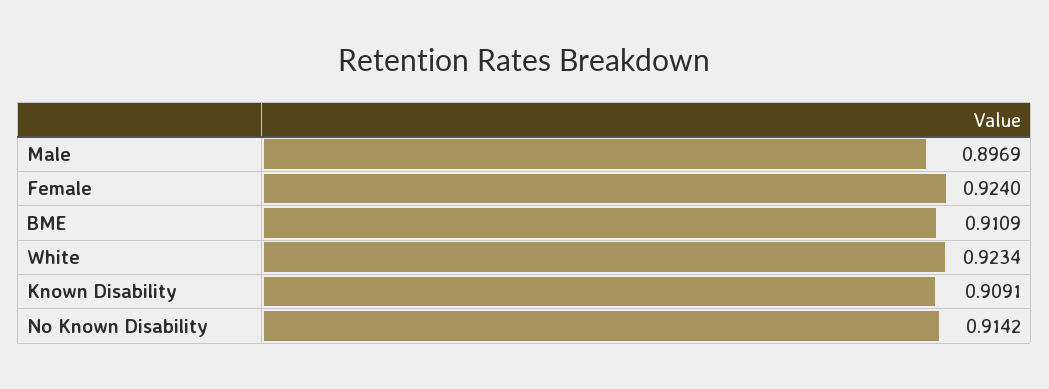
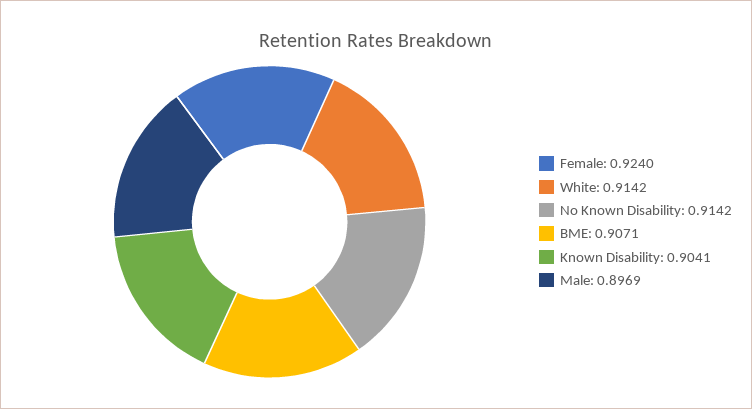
  {
    "Male": 0.8969,
    "Female": 0.924,
-   "BME": 0.9109,
+   "BME": 0.9071,
-   "White": 0.9234,
+   "White": 0.9142,
-   "Known Disability": 0.9091,
+   "Known Disability": 0.9041,
    "No Known Disability": 0.9142
  }

